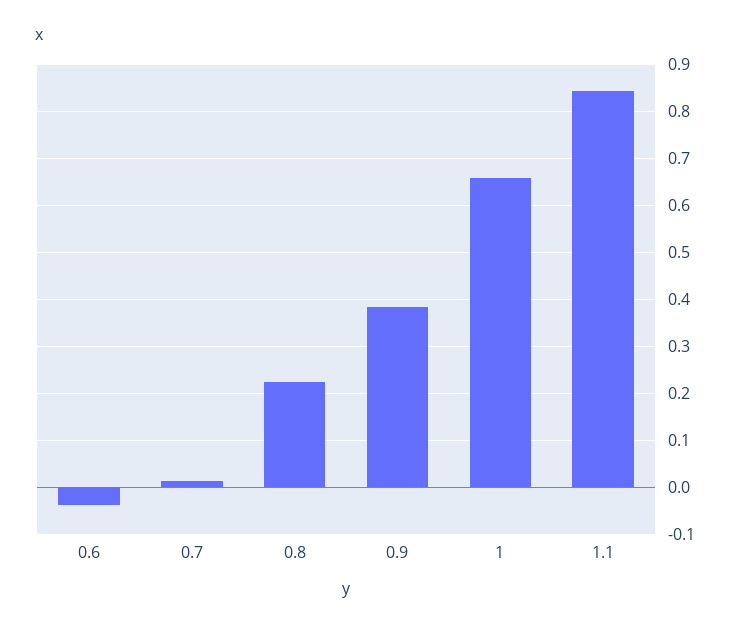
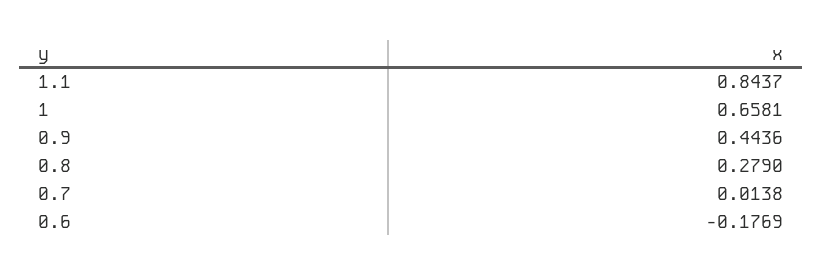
  {
-   "0.6": -0.04,
+   "0.6": -0.1769,
    "0.7": 0.0138,
-   "0.8": 0.22,
+   "0.8": 0.279,
-   "0.9": 0.38,
+   "0.9": 0.4436,
    "1": 0.6581,
    "1.1": 0.8437
  }

